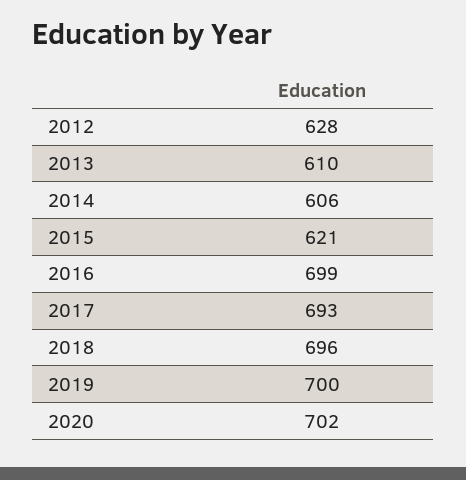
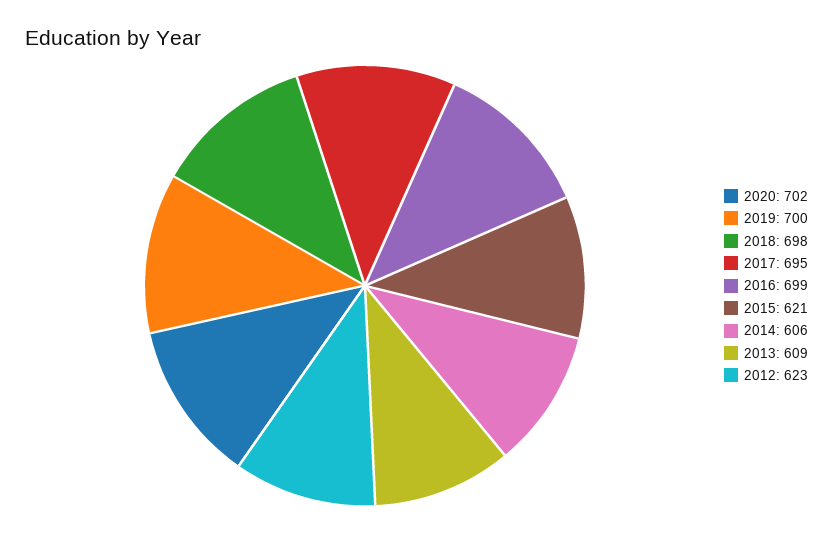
  {
-   "2012": 628,
+   "2012": 623,
-   "2013": 610,
+   "2013": 609,
    "2014": 606,
    "2015": 621,
    "2016": 699,
-   "2017": 693,
+   "2017": 695,
-   "2018": 696,
+   "2018": 698,
    "2019": 700,
    "2020": 702
  }

